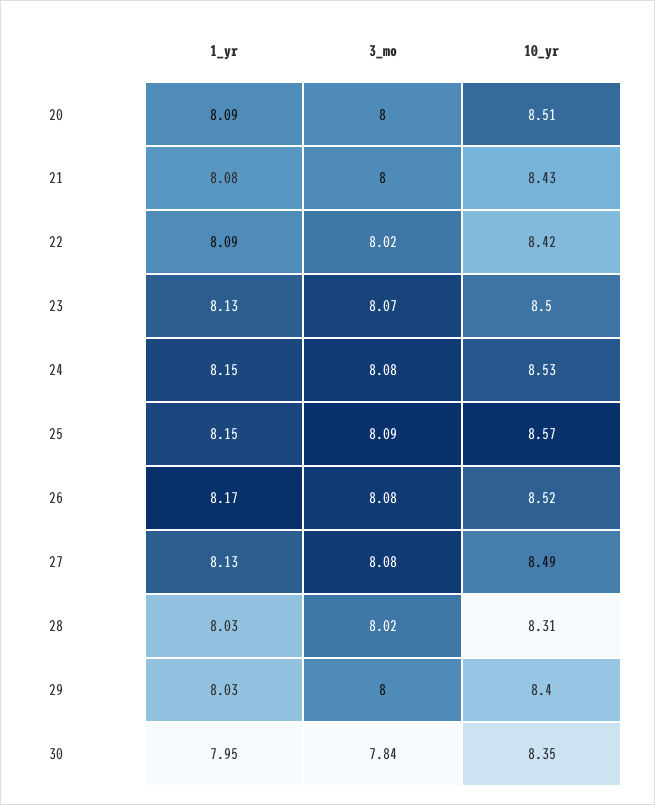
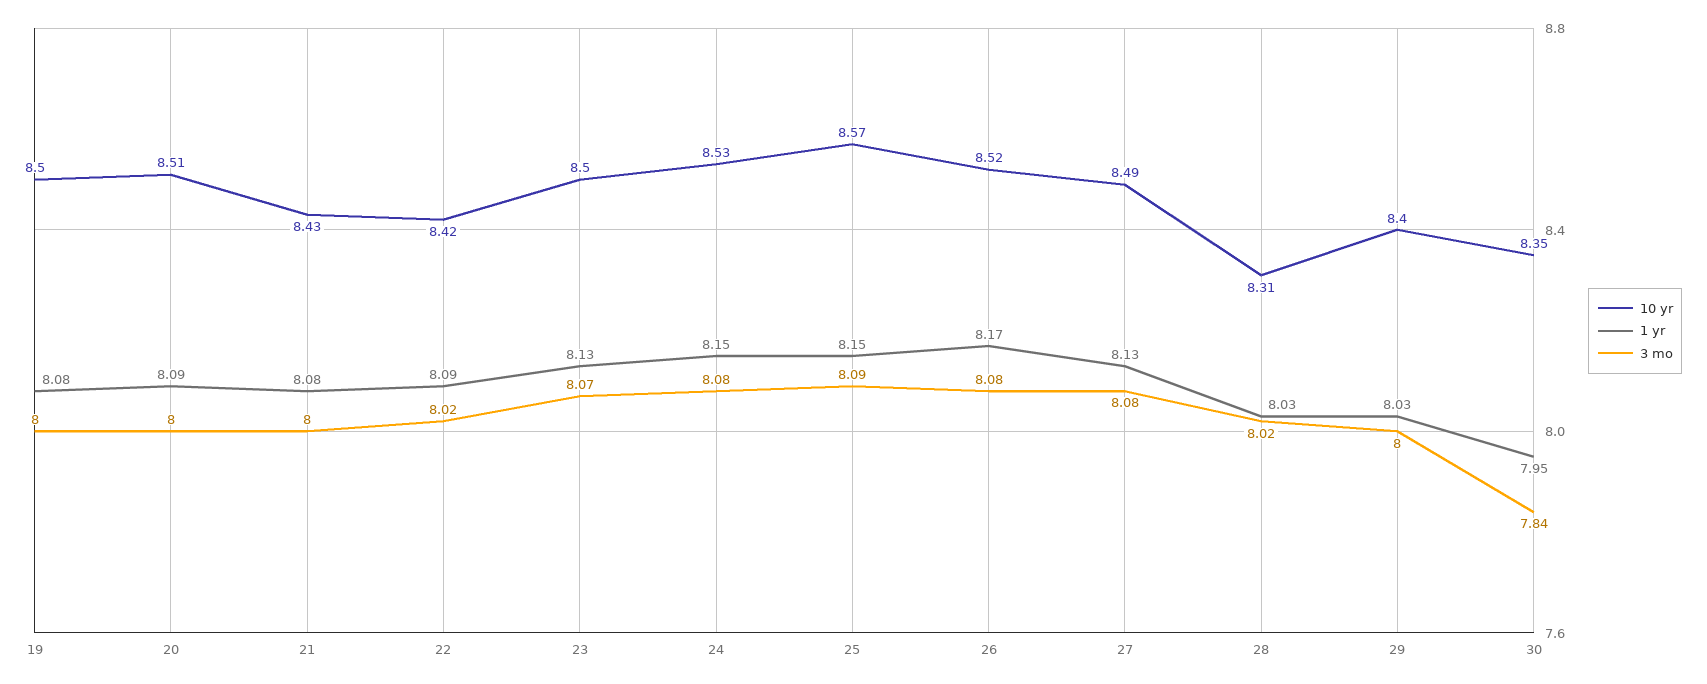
  {
    "1_yr": {
      "20": 8.09,
      "21": 8.08,
      "22": 8.09,
      "23": 8.13,
      "24": 8.15,
      "25": 8.15,
      "26": 8.17,
      "27": 8.13,
      "28": 8.03,
      "29": 8.03,
-     "30": 7.95
+     "30": 7.95,
+     "19": 8.08
    },
    "3_mo": {
      "20": 8,
      "21": 8,
      "22": 8.02,
      "23": 8.07,
      "24": 8.08,
      "25": 8.09,
      "26": 8.08,
      "27": 8.08,
      "28": 8.02,
      "29": 8,
-     "30": 7.84
+     "30": 7.84,
+     "19": 8
    },
    "10_yr": {
      "20": 8.51,
      "21": 8.43,
      "22": 8.42,
      "23": 8.5,
      "24": 8.53,
      "25": 8.57,
      "26": 8.52,
      "27": 8.49,
      "28": 8.31,
      "29": 8.4,
-     "30": 8.35
+     "30": 8.35,
+     "19": 8.5
    }
  }

